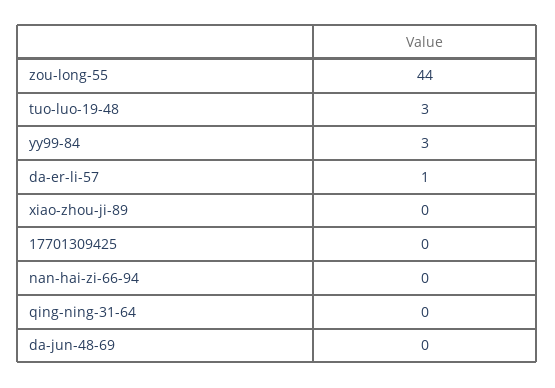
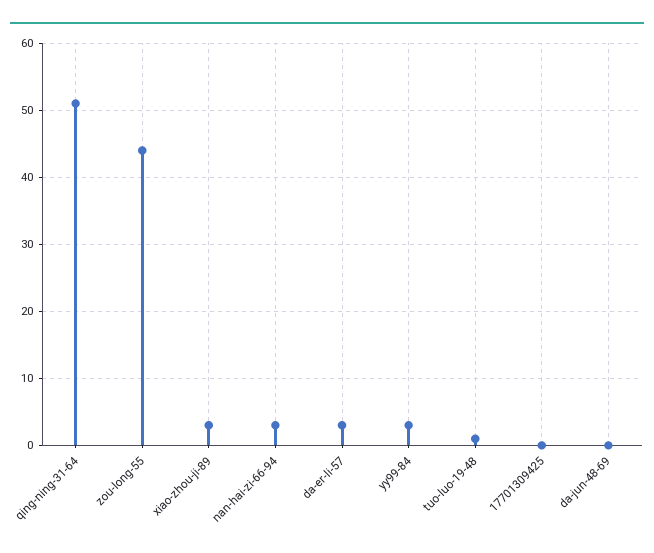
  {
    "zou-long-55": 44,
-   "tuo-luo-19-48": 3,
+   "tuo-luo-19-48": 1,
    "yy99-84": 3,
-   "da-er-li-57": 1,
+   "da-er-li-57": 3,
-   "xiao-zhou-ji-89": 0,
+   "xiao-zhou-ji-89": 3,
    "17701309425": 0,
-   "nan-hai-zi-66-94": 0,
+   "nan-hai-zi-66-94": 3,
-   "qing-ning-31-64": 0,
+   "qing-ning-31-64": 51,
    "da-jun-48-69": 0
  }

